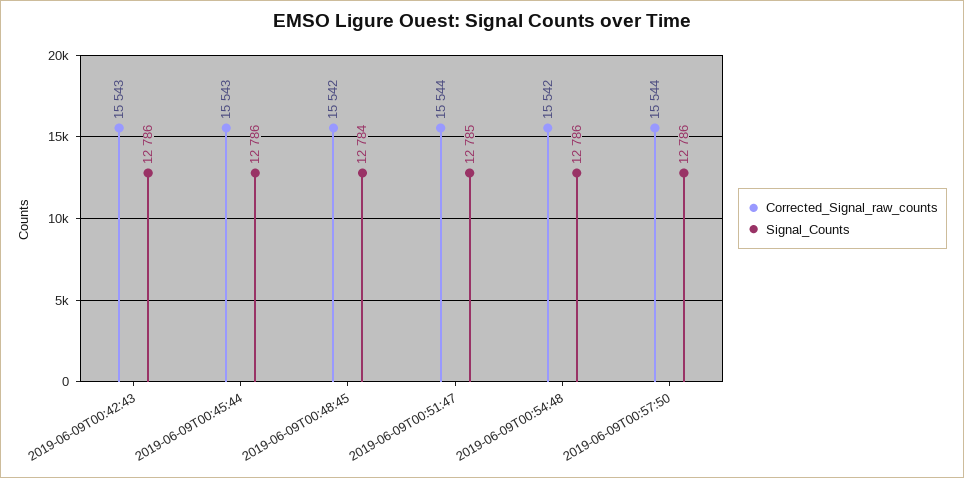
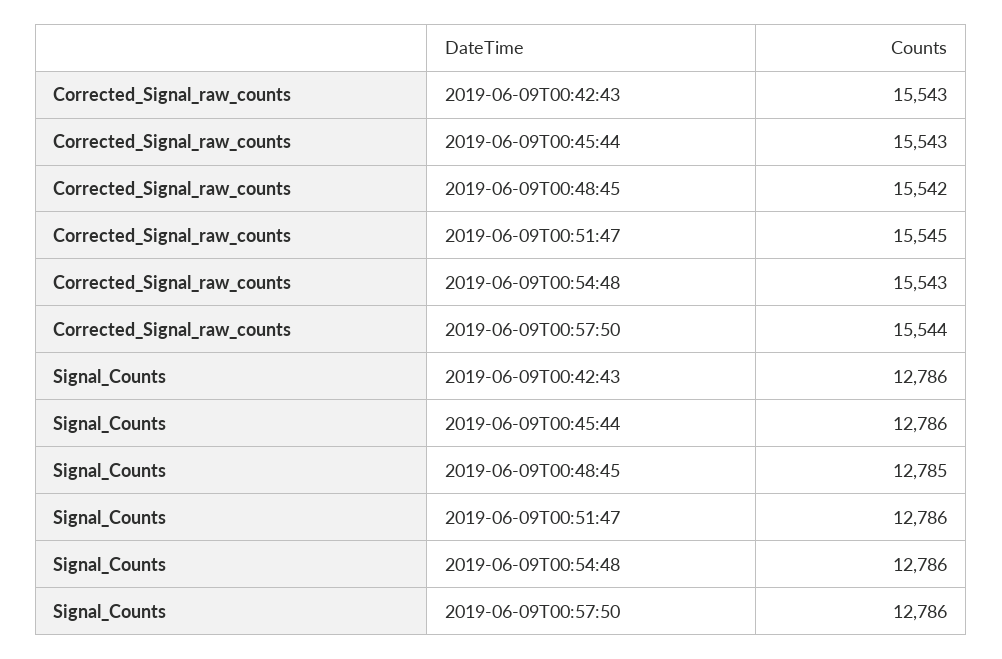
  {
    "Corrected_Signal_raw_counts": {
      "2019-06-09T00:42:43": 15543,
      "2019-06-09T00:45:44": 15543,
      "2019-06-09T00:48:45": 15542,
-     "2019-06-09T00:51:47": 15544,
+     "2019-06-09T00:51:47": 15545,
-     "2019-06-09T00:54:48": 15542,
+     "2019-06-09T00:54:48": 15543,
      "2019-06-09T00:57:50": 15544
    },
    "Signal_Counts": {
      "2019-06-09T00:42:43": 12786,
      "2019-06-09T00:45:44": 12786,
-     "2019-06-09T00:48:45": 12784,
+     "2019-06-09T00:48:45": 12785,
-     "2019-06-09T00:51:47": 12785,
+     "2019-06-09T00:51:47": 12786,
      "2019-06-09T00:54:48": 12786,
      "2019-06-09T00:57:50": 12786
    }
  }

